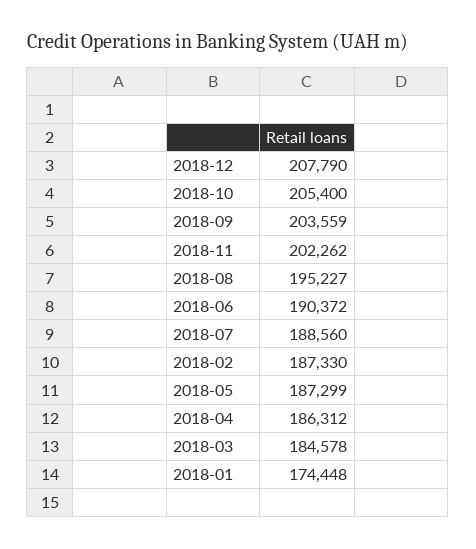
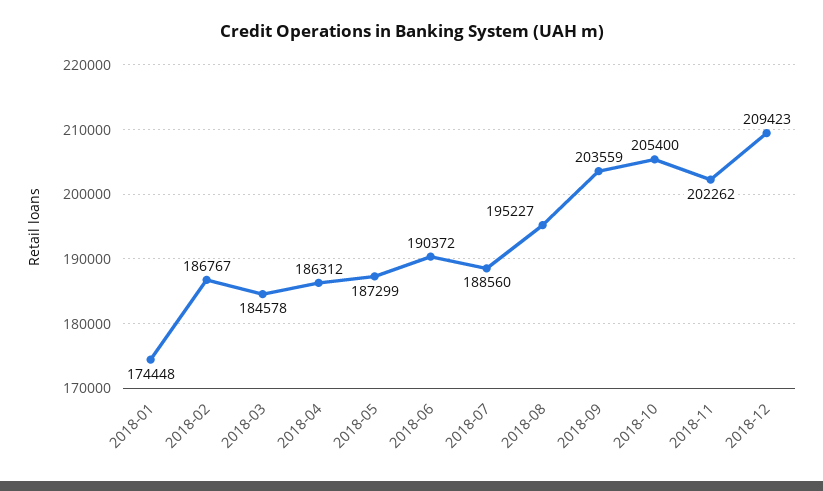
  {
-   "2018-12": 207790,
+   "2018-12": 209423,
    "2018-10": 205400,
    "2018-09": 203559,
    "2018-11": 202262,
    "2018-08": 195227,
    "2018-06": 190372,
    "2018-07": 188560,
-   "2018-02": 187330,
+   "2018-02": 186767,
    "2018-05": 187299,
    "2018-04": 186312,
    "2018-03": 184578,
    "2018-01": 174448
  }

